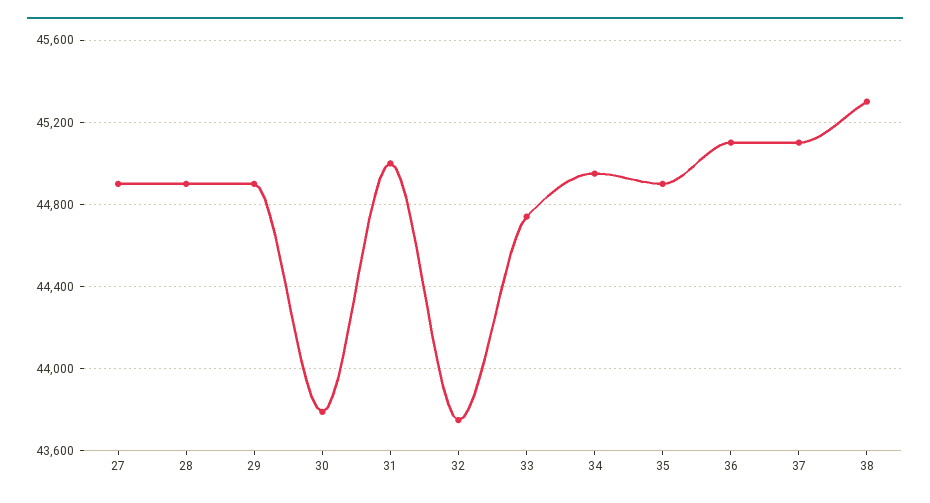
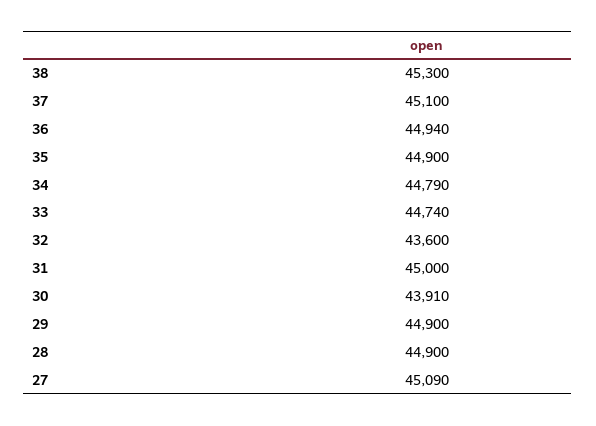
  {
-   "27": 44900,
+   "27": 45090,
    "28": 44900,
    "29": 44900,
-   "30": 43800,
+   "30": 43910,
    "31": 45000,
-   "32": 43750,
+   "32": 43600,
    "33": 44740,
-   "34": 44950,
+   "34": 44790,
    "35": 44900,
-   "36": 45100,
+   "36": 44940,
    "37": 45100,
    "38": 45300
  }

